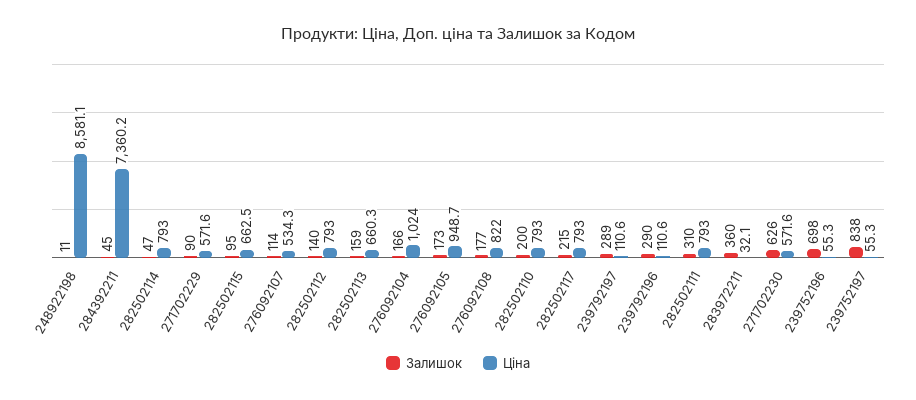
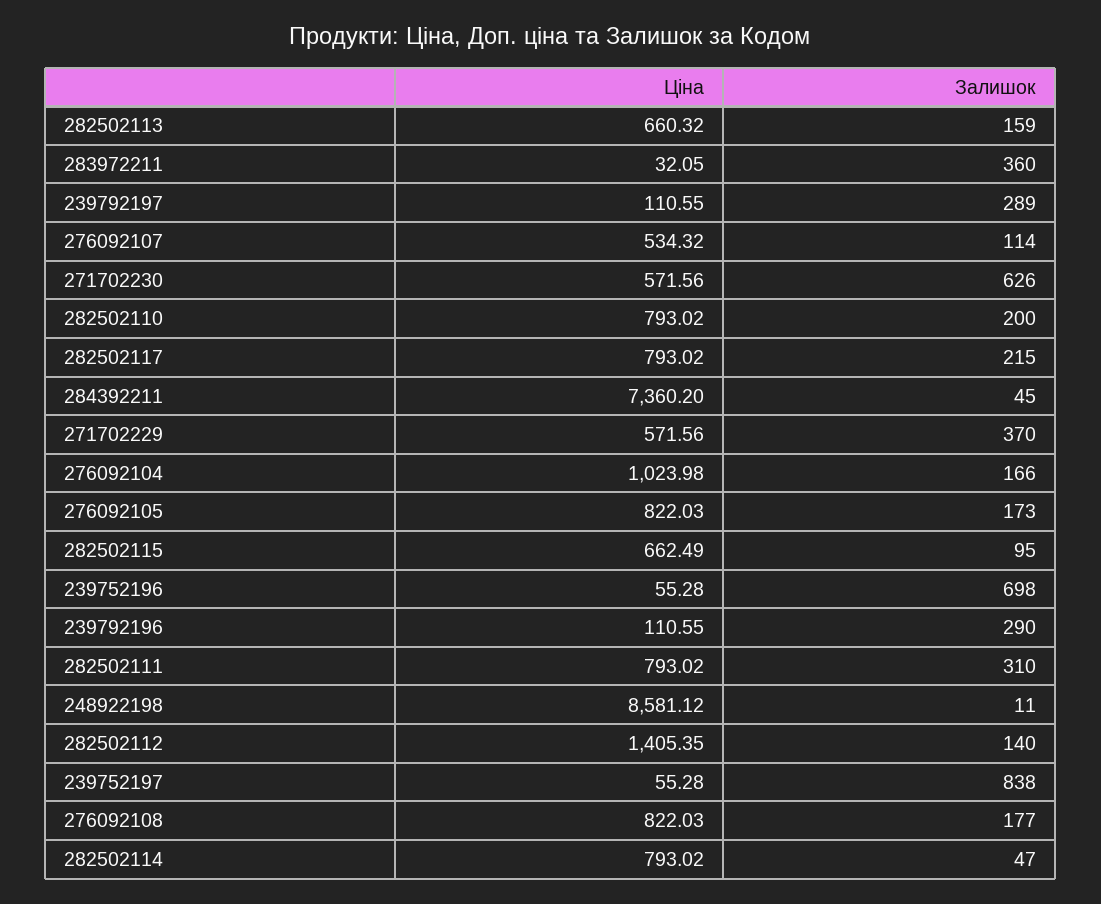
  {
    "Залишок": {
      "248922198": 11,
      "284392211": 45,
      "282502114": 47,
-     "271702229": 90,
+     "271702229": 370,
      "282502115": 95,
      "276092107": 114,
      "282502112": 140,
      "282502113": 159,
      "276092104": 166,
      "276092105": 173,
      "276092108": 177,
      "282502110": 200,
      "282502117": 215,
      "239792197": 289,
      "239792196": 290,
      "282502111": 310,
      "283972211": 360,
      "271702230": 626,
      "239752196": 698,
      "239752197": 838
    },
    "Ціна": {
      "248922198": 8581.12,
      "284392211": 7360.2,
      "282502114": 793.02,
      "271702229": 571.56,
      "282502115": 662.49,
      "276092107": 534.32,
-     "282502112": 793,
+     "282502112": 1405.35,
      "282502113": 660.32,
      "276092104": 1023.98,
-     "276092105": 948.7,
+     "276092105": 822.03,
      "276092108": 822.03,
      "282502110": 793.02,
      "282502117": 793.02,
      "239792197": 110.55,
      "239792196": 110.55,
      "282502111": 793.02,
      "283972211": 32.05,
      "271702230": 571.56,
      "239752196": 55.28,
      "239752197": 55.28
    }
  }

